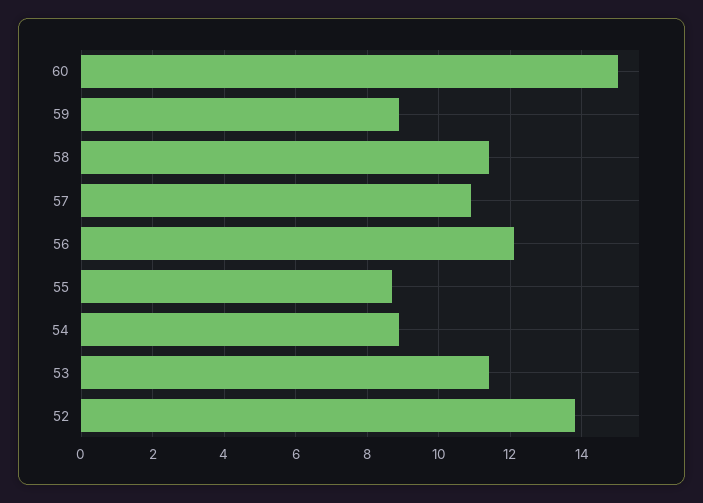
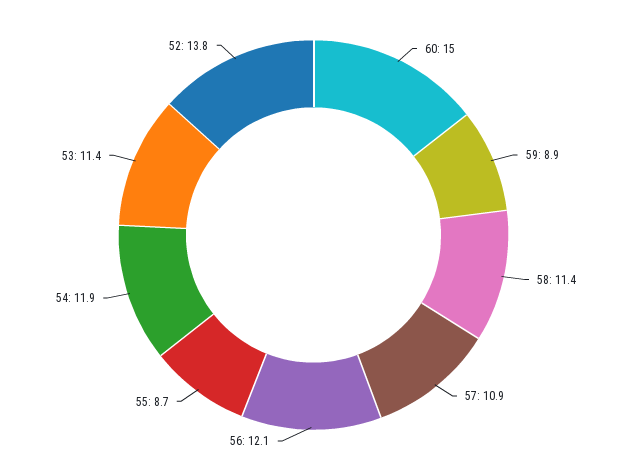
  {
    "60": 15,
    "59": 8.9,
    "58": 11.4,
    "57": 10.9,
    "56": 12.1,
    "55": 8.7,
-   "54": 9,
+   "54": 11.9,
    "53": 11.4,
    "52": 13.8
  }

